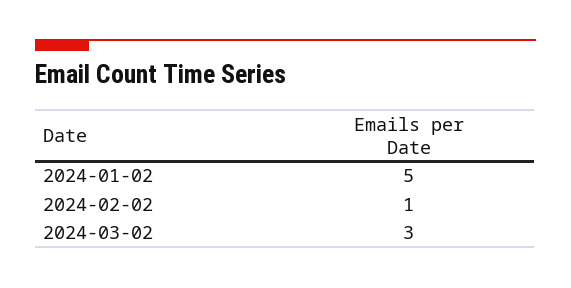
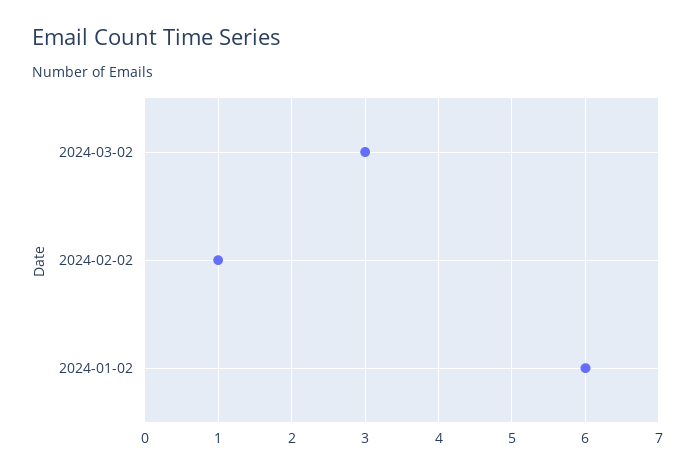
  {
-   "2024-01-02": 5,
+   "2024-01-02": 6,
    "2024-02-02": 1,
    "2024-03-02": 3
  }

